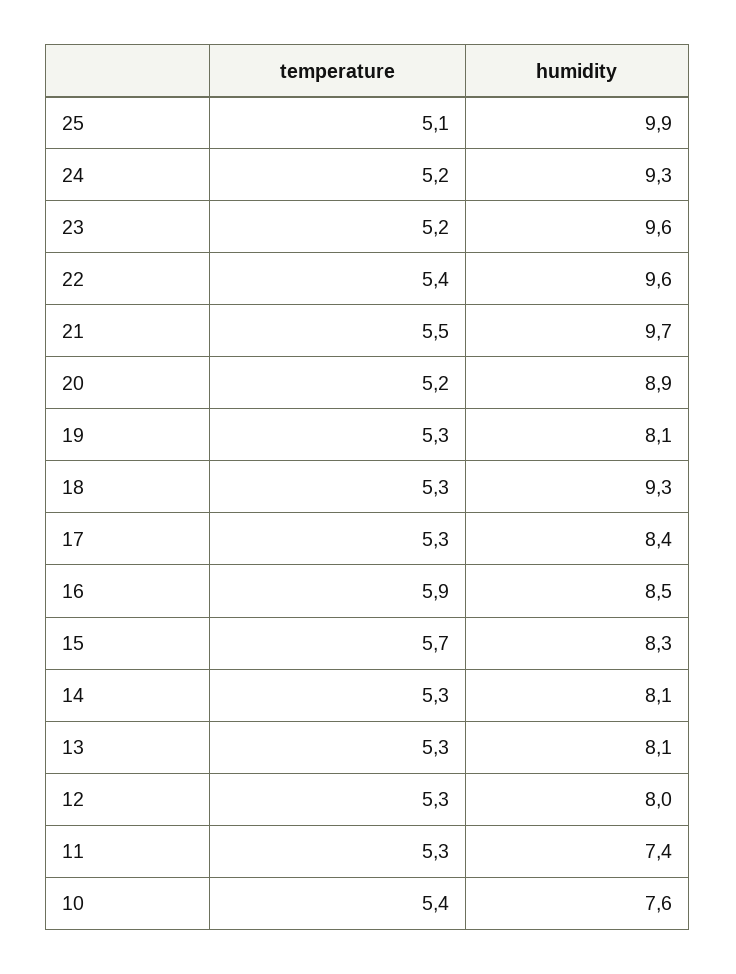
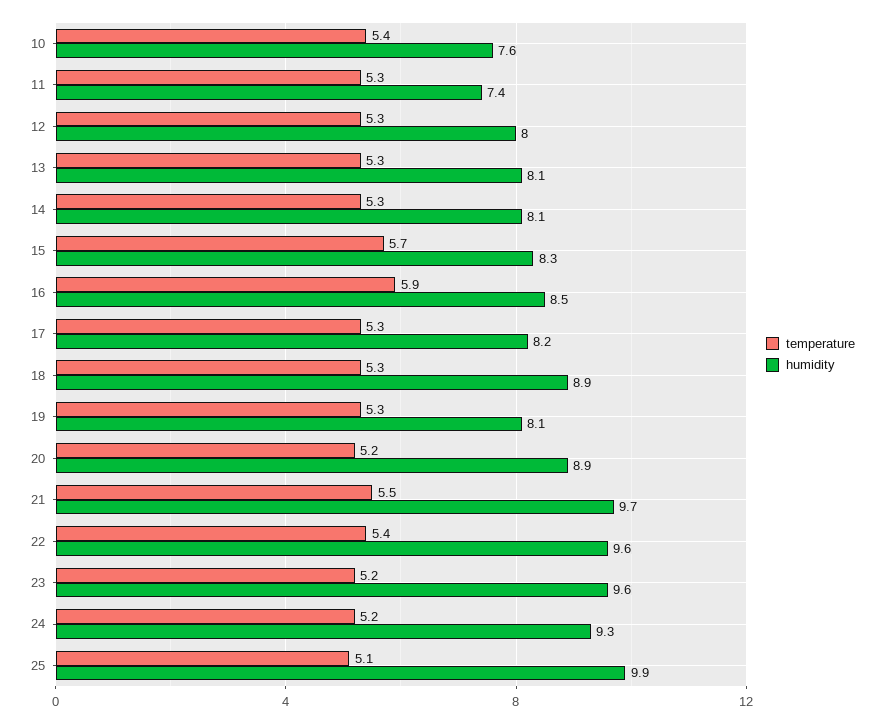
  {
    "temperature": {
      "25": 5.1,
      "24": 5.2,
      "23": 5.2,
      "22": 5.4,
      "21": 5.5,
      "20": 5.2,
      "19": 5.3,
      "18": 5.3,
      "17": 5.3,
      "16": 5.9,
      "15": 5.7,
      "14": 5.3,
      "13": 5.3,
      "12": 5.3,
      "11": 5.3,
      "10": 5.4
    },
    "humidity": {
      "25": 9.9,
      "24": 9.3,
      "23": 9.6,
      "22": 9.6,
      "21": 9.7,
      "20": 8.9,
      "19": 8.1,
-     "18": 9.3,
+     "18": 8.9,
-     "17": 8.4,
+     "17": 8.2,
      "16": 8.5,
      "15": 8.3,
      "14": 8.1,
      "13": 8.1,
      "12": 8,
      "11": 7.4,
      "10": 7.6
    }
  }

